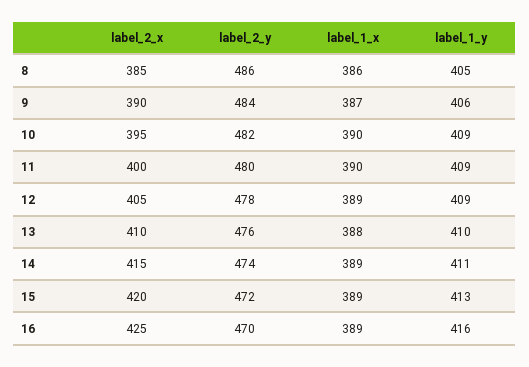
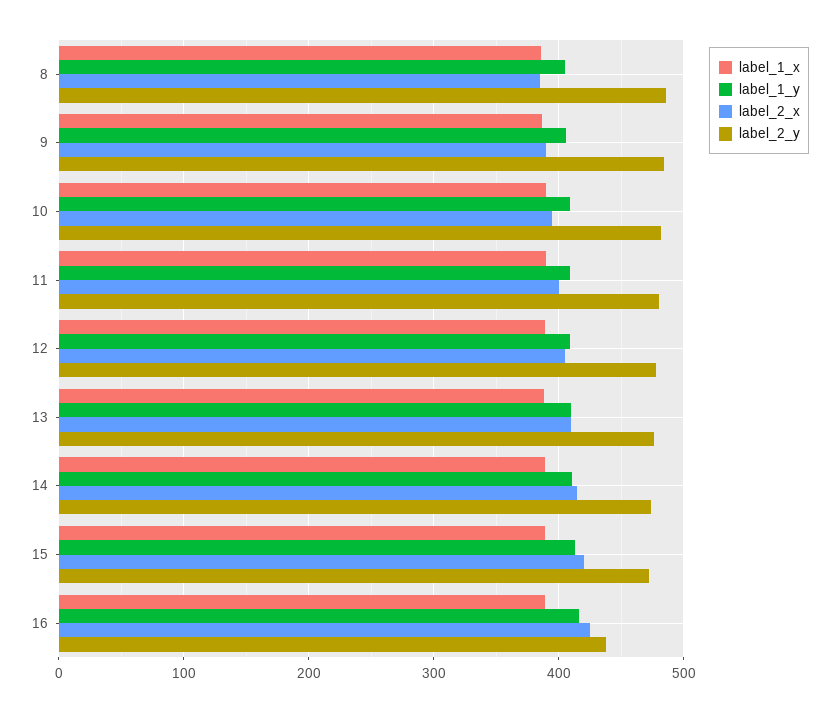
  {
    "label_2_x": {
      "8": 385,
      "9": 390,
      "10": 395,
      "11": 400,
      "12": 405,
      "13": 410,
      "14": 415,
      "15": 420,
      "16": 425
    },
    "label_2_y": {
      "8": 486,
      "9": 484,
      "10": 482,
      "11": 480,
      "12": 478,
      "13": 476,
      "14": 474,
      "15": 472,
-     "16": 470
+     "16": 440
    },
    "label_1_x": {
      "8": 386,
      "9": 387,
      "10": 390,
      "11": 390,
      "12": 389,
      "13": 388,
      "14": 389,
      "15": 389,
      "16": 389
    },
    "label_1_y": {
      "8": 405,
      "9": 406,
      "10": 409,
      "11": 409,
      "12": 409,
      "13": 410,
      "14": 411,
      "15": 413,
      "16": 416
    }
  }

